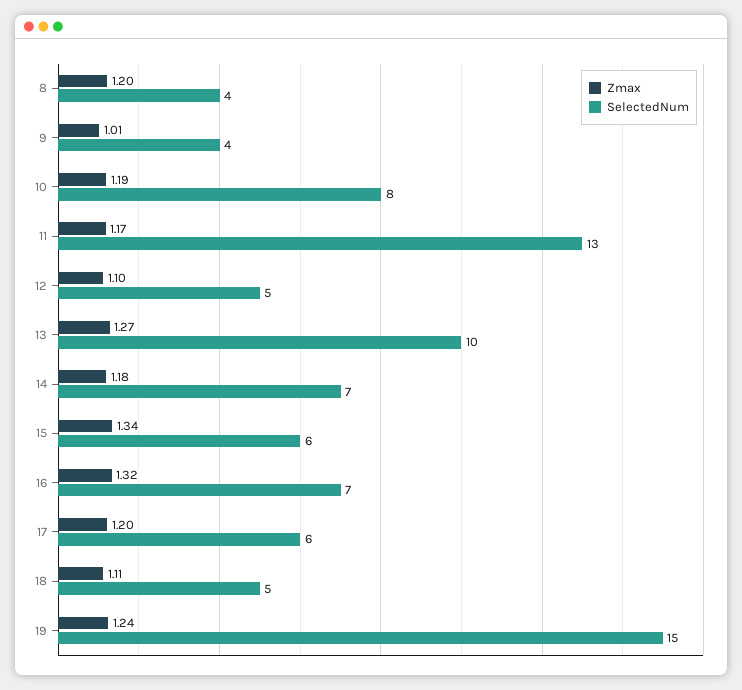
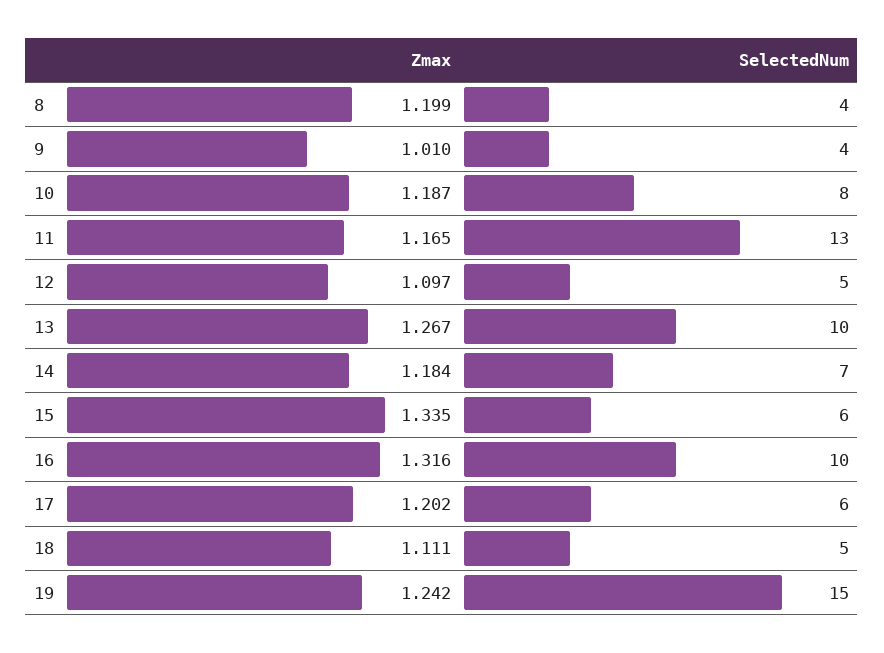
  {
    "Zmax": {
      "8": 1.199,
      "9": 1.01,
      "10": 1.187,
      "11": 1.165,
      "12": 1.097,
      "13": 1.267,
      "14": 1.184,
      "15": 1.335,
      "16": 1.316,
      "17": 1.202,
      "18": 1.111,
      "19": 1.242
    },
    "SelectedNum": {
      "8": 4,
      "9": 4,
      "10": 8,
      "11": 13,
      "12": 5,
      "13": 10,
      "14": 7,
      "15": 6,
-     "16": 7,
+     "16": 10,
      "17": 6,
      "18": 5,
      "19": 15
    }
  }

